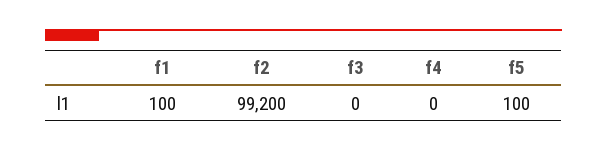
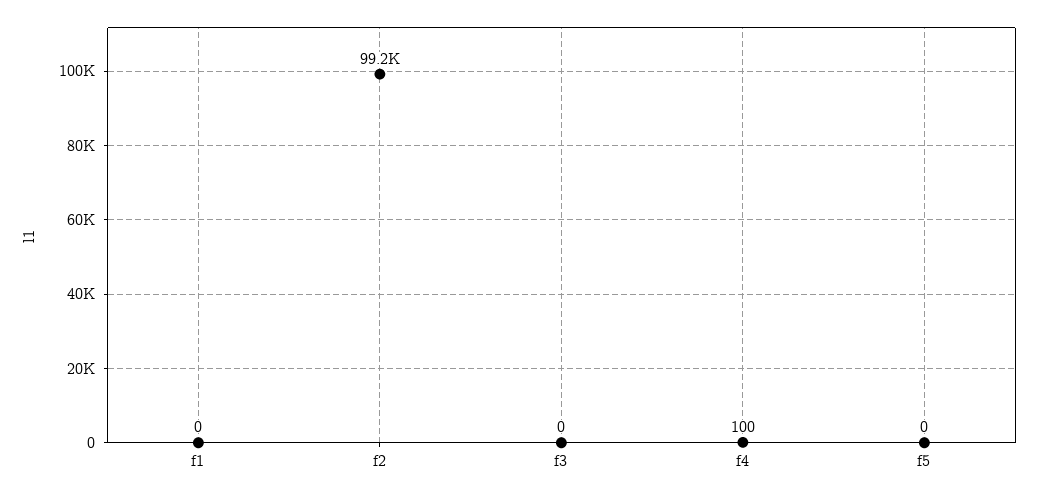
  {
-   "f1": 100,
+   "f1": 0,
    "f2": 99200,
    "f3": 0,
-   "f4": 0,
+   "f4": 100,
-   "f5": 100
+   "f5": 0
  }

